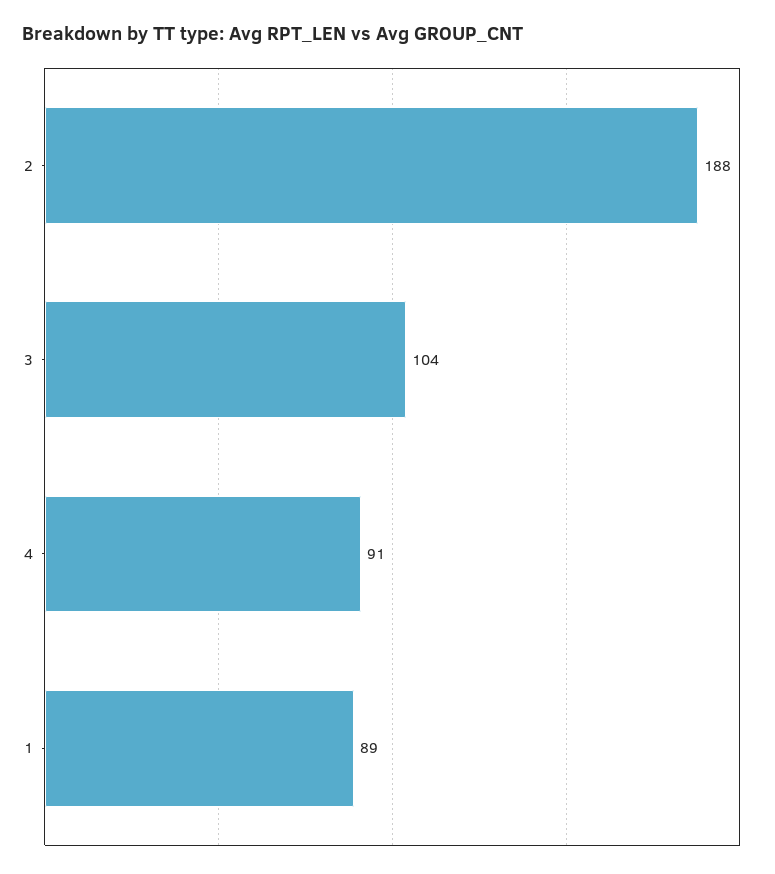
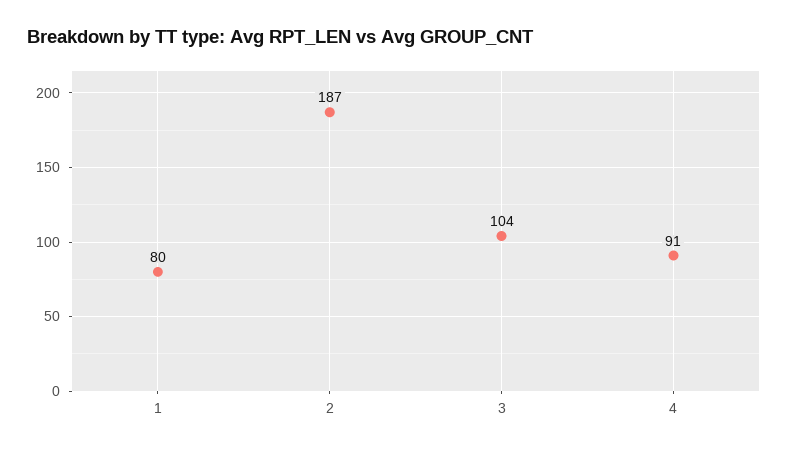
  {
-   "2": 188,
+   "2": 187,
    "3": 104,
    "4": 91,
-   "1": 89
+   "1": 80
  }

